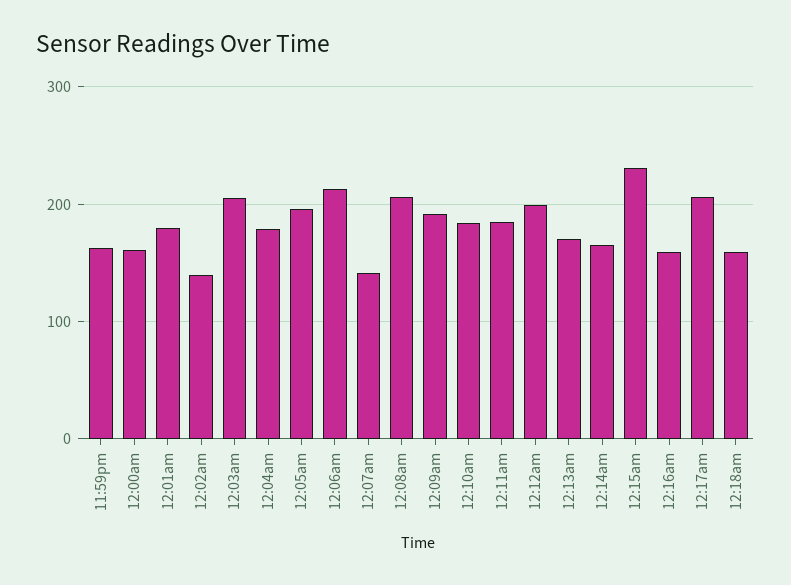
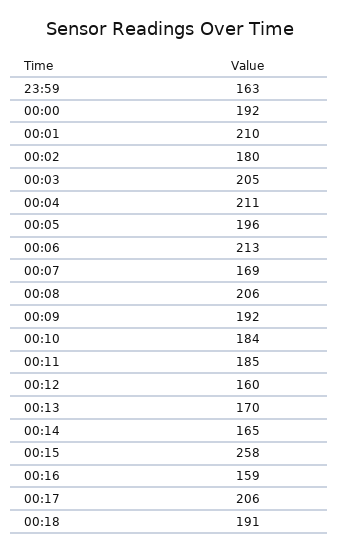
  {
    "11:59pm": 163,
-   "12:00am": 160,
+   "12:00am": 192,
-   "12:01am": 180,
+   "12:01am": 210,
-   "12:02am": 140,
+   "12:02am": 180,
    "12:03am": 205,
-   "12:04am": 180,
+   "12:04am": 211,
    "12:05am": 196,
    "12:06am": 213,
-   "12:07am": 140,
+   "12:07am": 169,
    "12:08am": 206,
    "12:09am": 192,
    "12:10am": 184,
    "12:11am": 185,
-   "12:12am": 200,
+   "12:12am": 160,
    "12:13am": 170,
    "12:14am": 165,
-   "12:15am": 230,
+   "12:15am": 258,
    "12:16am": 159,
    "12:17am": 206,
-   "12:18am": 160
+   "12:18am": 191
  }

